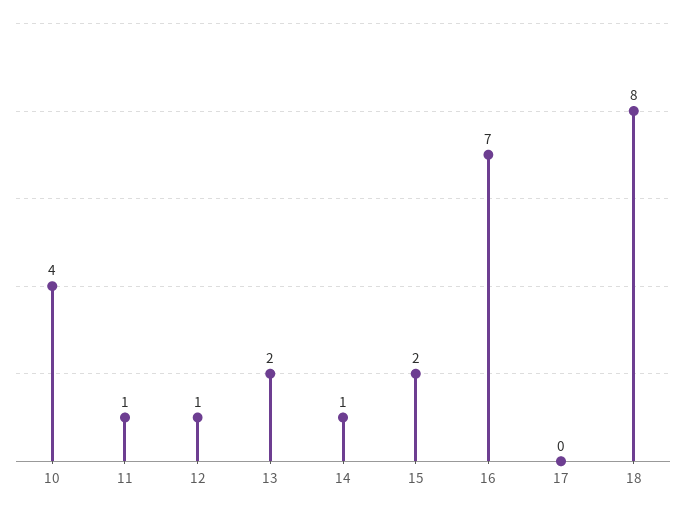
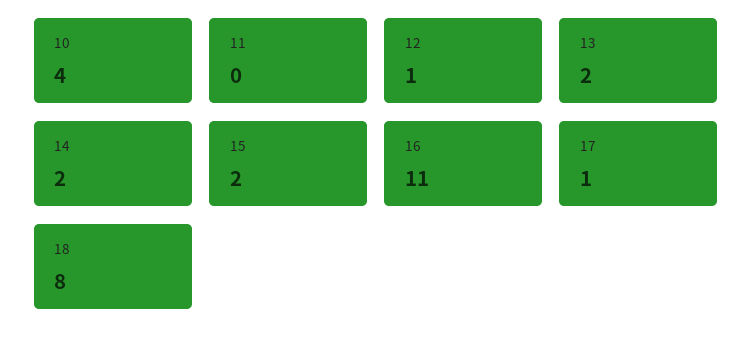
  {
    "10": 4,
-   "11": 1,
+   "11": 0,
    "12": 1,
    "13": 2,
-   "14": 1,
+   "14": 2,
    "15": 2,
-   "16": 7,
+   "16": 11,
-   "17": 0,
+   "17": 1,
    "18": 8
  }

